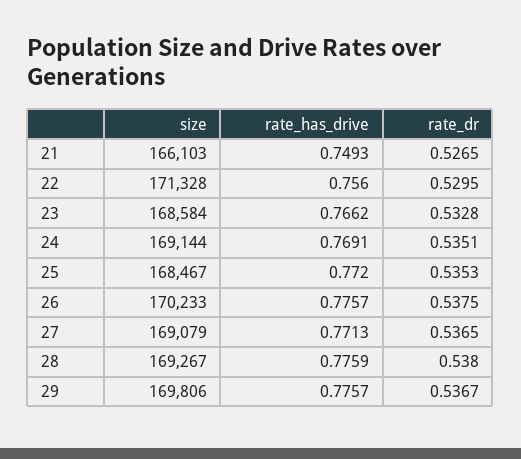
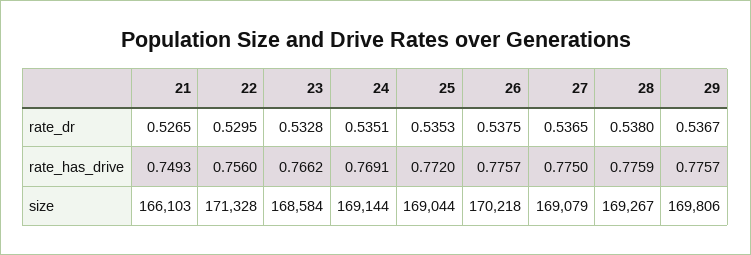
  {
    "size": {
      "21": 166103,
      "22": 171328,
      "23": 168584,
      "24": 169144,
-     "25": 168467,
+     "25": 169044,
-     "26": 170233,
+     "26": 170218,
      "27": 169079,
      "28": 169267,
      "29": 169806
    },
    "rate_has_drive": {
      "21": 0.7493,
      "22": 0.756,
      "23": 0.7662,
      "24": 0.7691,
      "25": 0.772,
      "26": 0.7757,
-     "27": 0.7713,
+     "27": 0.775,
      "28": 0.7759,
      "29": 0.7757
    },
    "rate_dr": {
      "21": 0.5265,
      "22": 0.5295,
      "23": 0.5328,
      "24": 0.5351,
      "25": 0.5353,
      "26": 0.5375,
      "27": 0.5365,
      "28": 0.538,
      "29": 0.5367
    }
  }

